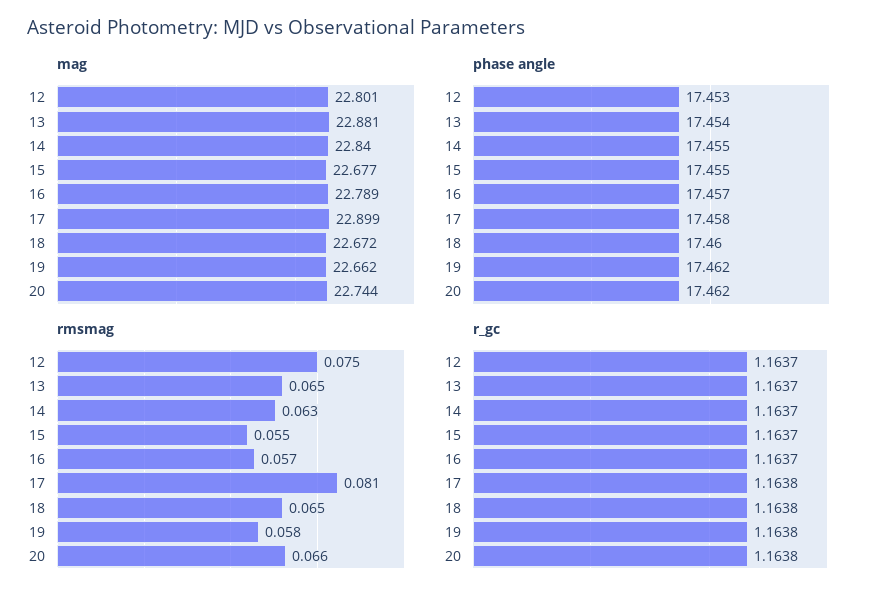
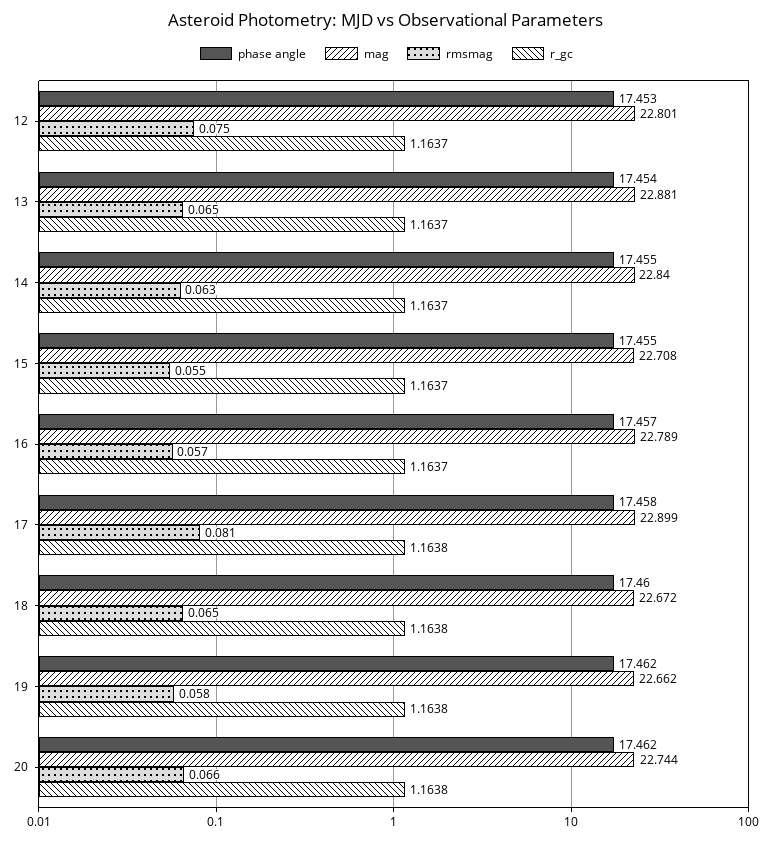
  {
    "mag": {
      "12": 22.801,
      "13": 22.881,
      "14": 22.84,
-     "15": 22.677,
+     "15": 22.708,
      "16": 22.789,
      "17": 22.899,
      "18": 22.672,
      "19": 22.662,
      "20": 22.744
    },
    "phase angle": {
      "12": 17.453,
      "13": 17.454,
      "14": 17.455,
      "15": 17.455,
      "16": 17.457,
      "17": 17.458,
      "18": 17.46,
      "19": 17.462,
      "20": 17.462
    },
    "rmsmag": {
      "12": 0.075,
      "13": 0.065,
      "14": 0.063,
      "15": 0.055,
      "16": 0.057,
      "17": 0.081,
      "18": 0.065,
      "19": 0.058,
      "20": 0.066
    },
    "r_gc": {
      "12": 1.1637,
      "13": 1.1637,
      "14": 1.1637,
      "15": 1.1637,
      "16": 1.1637,
      "17": 1.1638,
      "18": 1.1638,
      "19": 1.1638,
      "20": 1.1638
    }
  }

